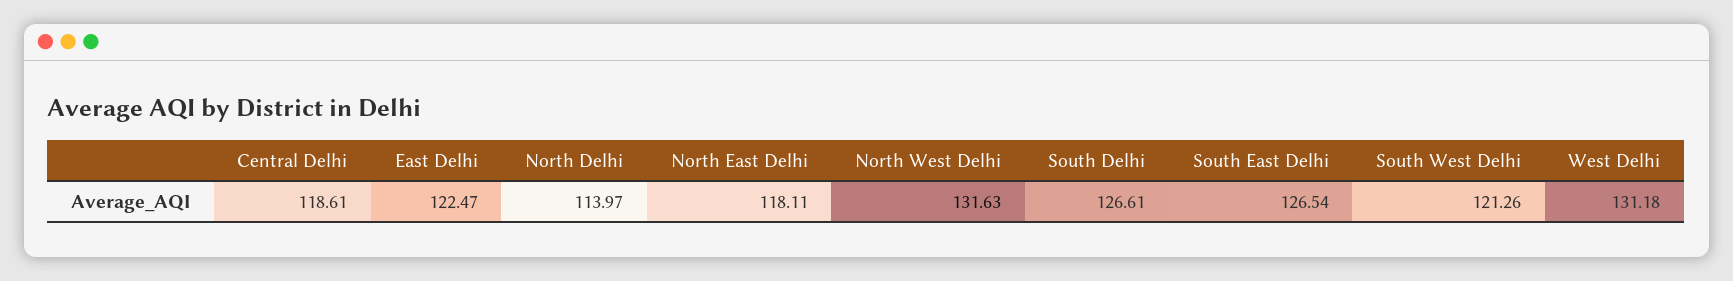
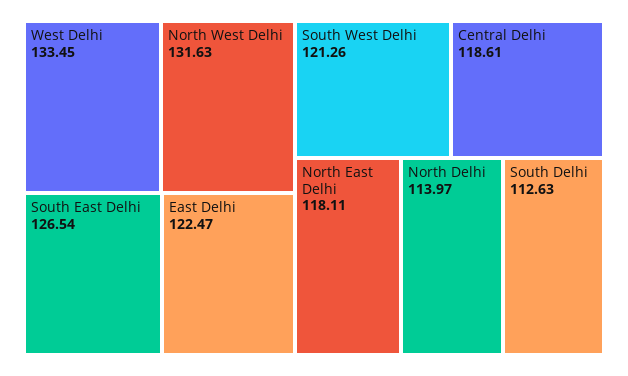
  {
    "Central Delhi": 118.61,
    "East Delhi": 122.47,
    "North Delhi": 113.97,
    "North East Delhi": 118.11,
    "North West Delhi": 131.63,
-   "South Delhi": 126.61,
+   "South Delhi": 112.63,
    "South East Delhi": 126.54,
    "South West Delhi": 121.26,
-   "West Delhi": 131.18
+   "West Delhi": 133.45
  }

